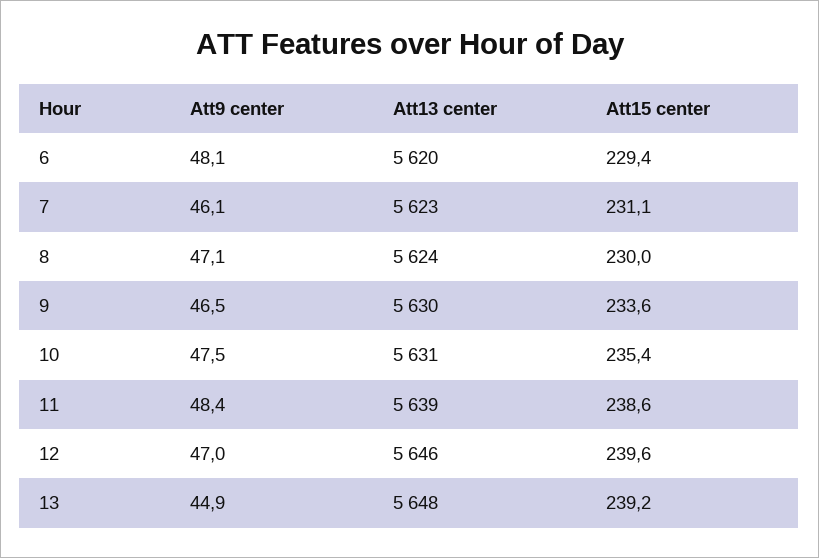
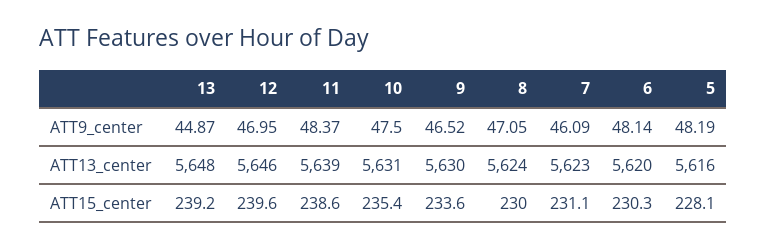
  {
    "Att9 center": {
      "6": 48.14,
      "7": 46.09,
      "8": 47.05,
      "9": 46.52,
      "10": 47.5,
      "11": 48.37,
      "12": 46.95,
-     "13": 44.87
+     "13": 44.87,
+     "5": 48.19
    },
    "Att13 center": {
      "6": 5620,
      "7": 5623,
      "8": 5624,
      "9": 5630,
      "10": 5631,
      "11": 5639,
      "12": 5646,
-     "13": 5648
+     "13": 5648,
+     "5": 5616
    },
    "Att15 center": {
-     "6": 229.4,
+     "6": 230.3,
      "7": 231.1,
      "8": 230,
      "9": 233.6,
      "10": 235.4,
      "11": 238.6,
      "12": 239.6,
-     "13": 239.2
+     "13": 239.2,
+     "5": 228.1
    }
  }

